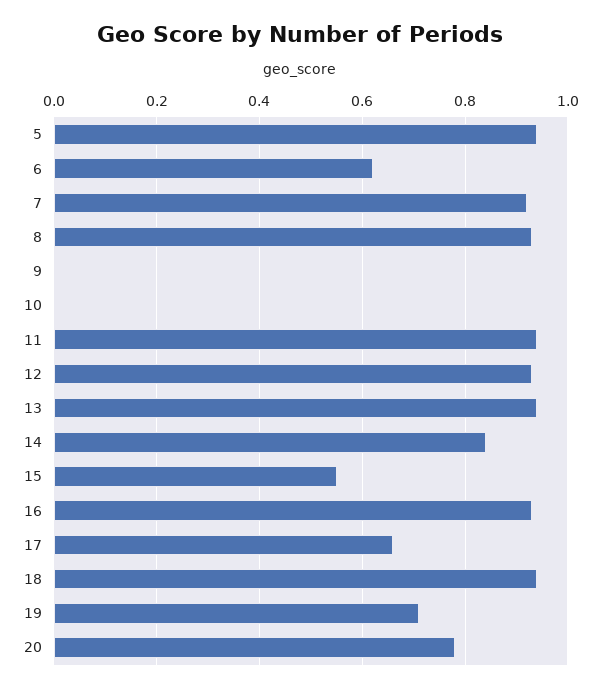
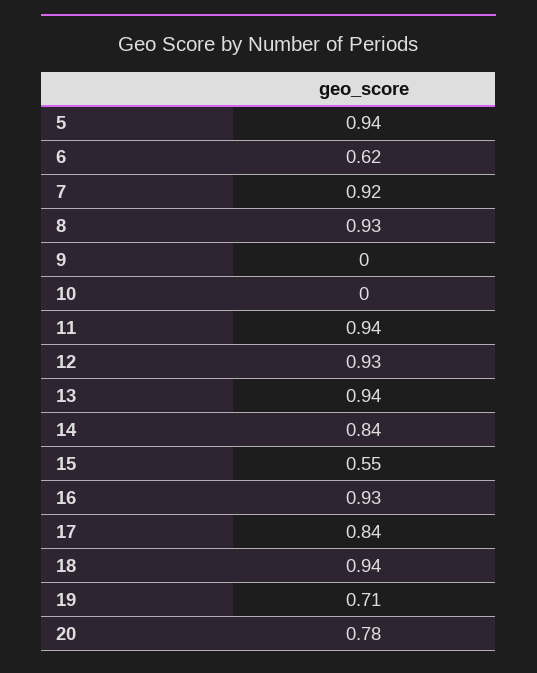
  {
    "5": 0.94,
    "6": 0.62,
    "7": 0.92,
    "8": 0.93,
    "9": 0,
    "10": 0,
    "11": 0.94,
    "12": 0.93,
    "13": 0.94,
    "14": 0.84,
    "15": 0.55,
    "16": 0.93,
-   "17": 0.65,
+   "17": 0.84,
    "18": 0.94,
    "19": 0.71,
    "20": 0.78
  }

